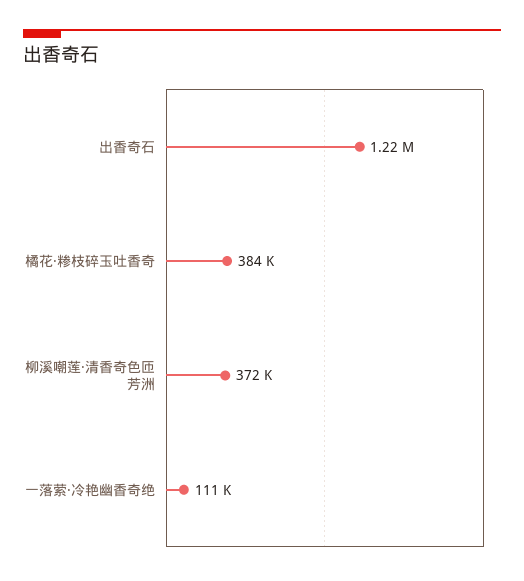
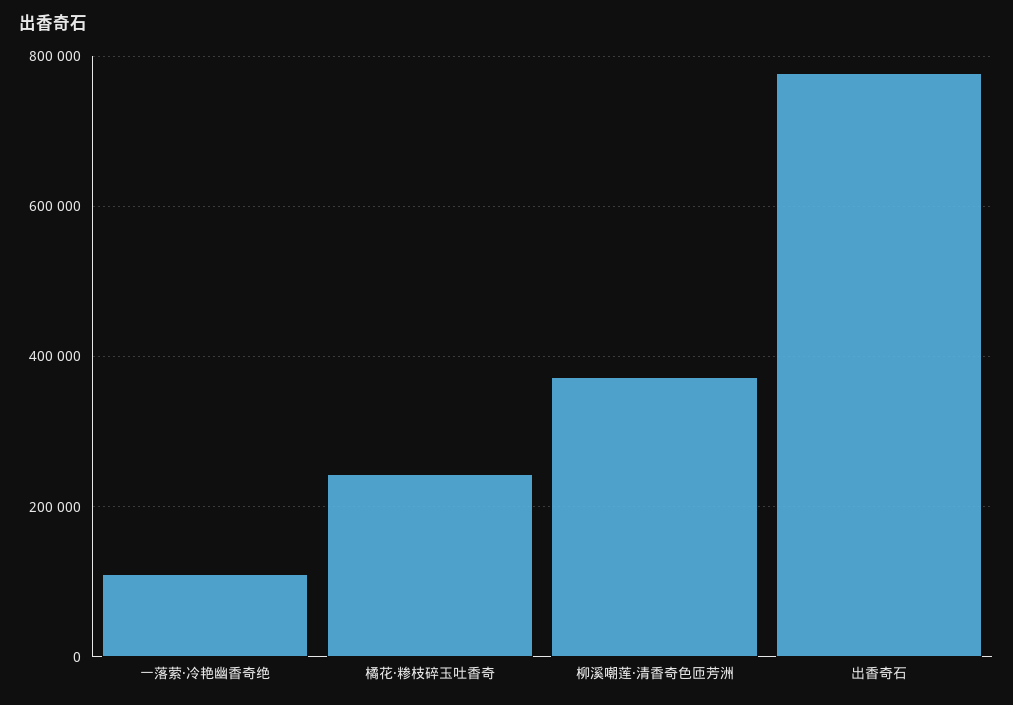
  {
-   "出香奇石": 1220000,
+   "出香奇石": 780000,
-   "橘花·糁枝碎玉吐香奇": 384000,
+   "橘花·糁枝碎玉吐香奇": 240000,
    "柳溪嘲莲·清香奇色匝芳洲": 372000,
    "一落萦·冷艳幽香奇绝": 111000
  }

